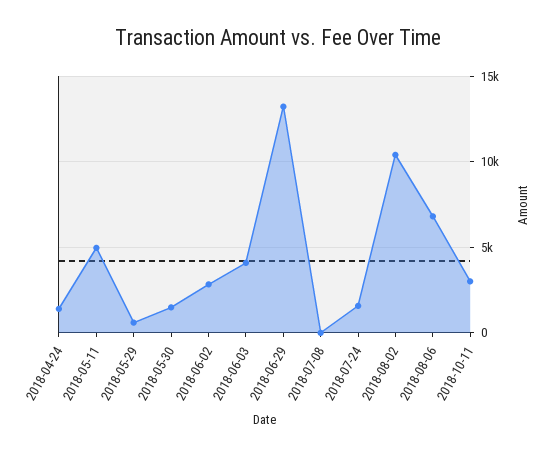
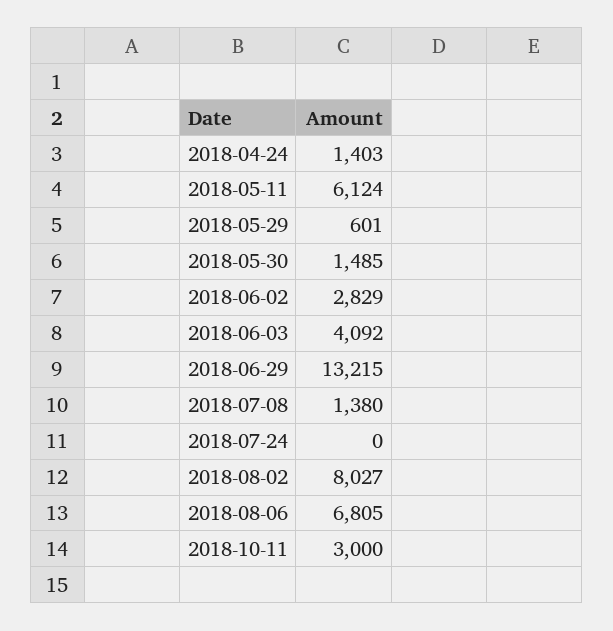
  {
    "2018-04-24": 1403,
-   "2018-05-11": 5000,
+   "2018-05-11": 6124,
    "2018-05-29": 601,
    "2018-05-30": 1485,
    "2018-06-02": 2829,
    "2018-06-03": 4092,
    "2018-06-29": 13215,
-   "2018-07-08": 0,
+   "2018-07-08": 1380,
-   "2018-07-24": 1500,
+   "2018-07-24": 0,
-   "2018-08-02": 10500,
+   "2018-08-02": 8027,
    "2018-08-06": 6805,
    "2018-10-11": 3000
  }

